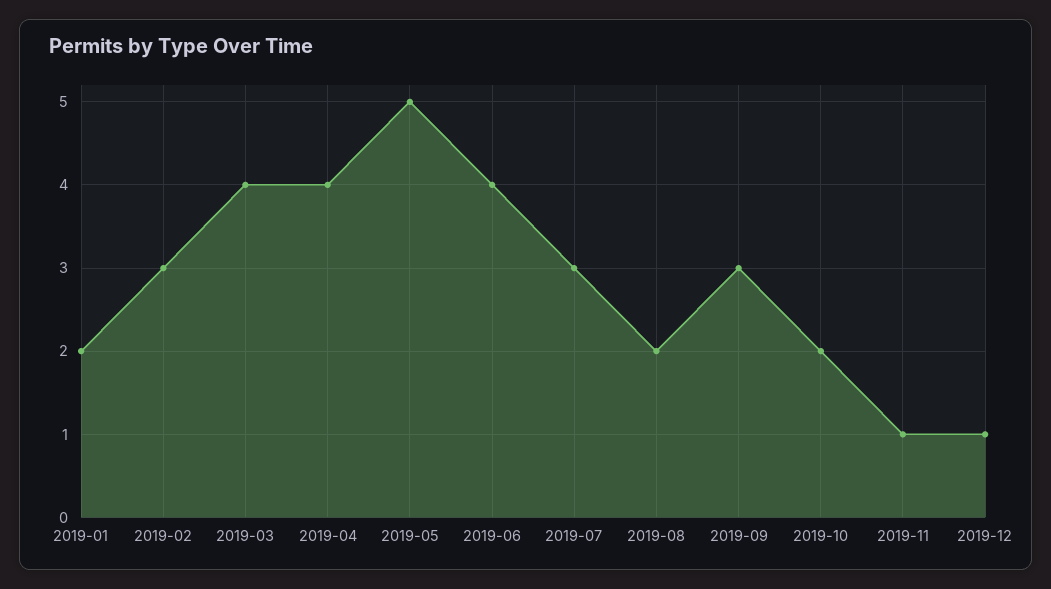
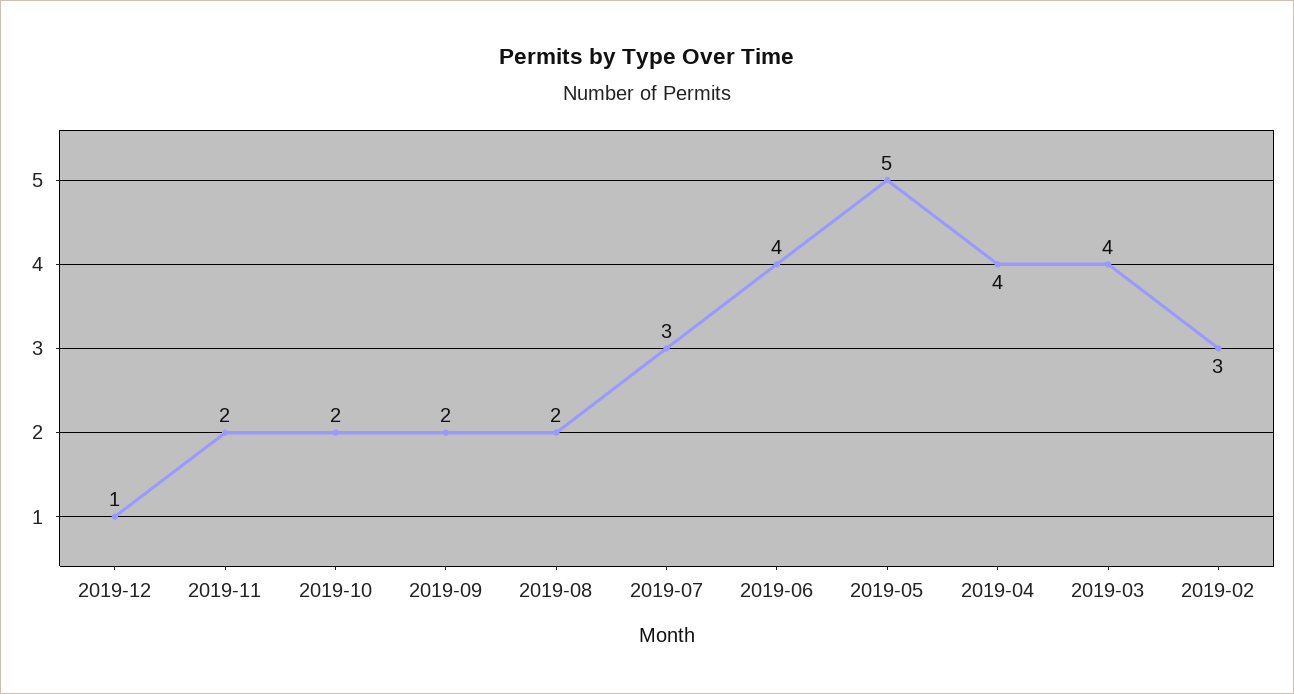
  {
-   "2019-01": 2,
    "2019-02": 3,
    "2019-03": 4,
    "2019-04": 4,
    "2019-05": 5,
    "2019-06": 4,
    "2019-07": 3,
    "2019-08": 2,
-   "2019-09": 3,
+   "2019-09": 2,
    "2019-10": 2,
-   "2019-11": 1,
+   "2019-11": 2,
    "2019-12": 1
  }

